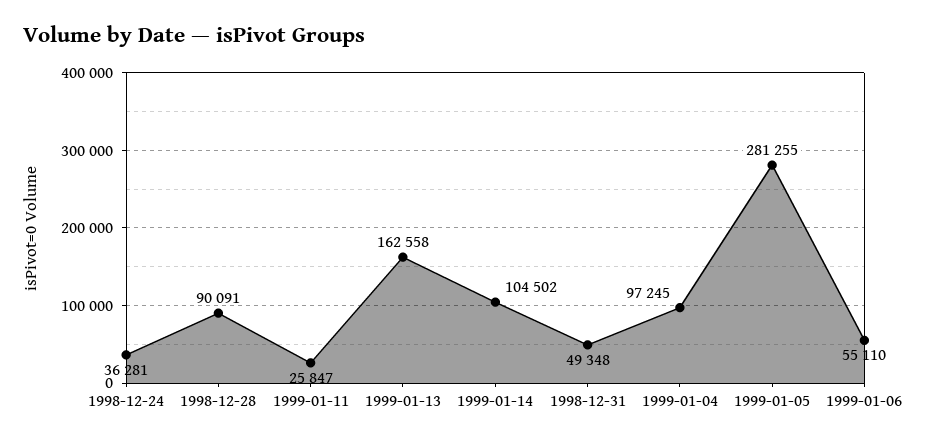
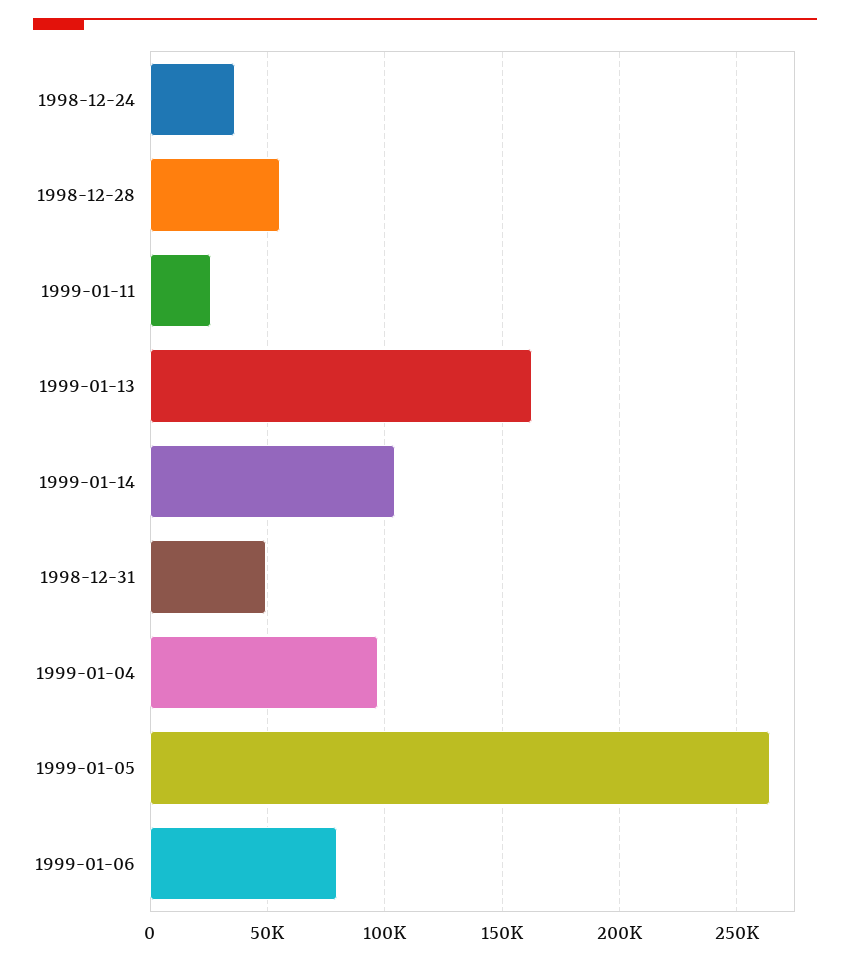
  {
    "1998-12-24": 36281,
-   "1998-12-28": 90091,
+   "1998-12-28": 55000,
    "1999-01-11": 25847,
    "1999-01-13": 162558,
    "1999-01-14": 104502,
    "1998-12-31": 49348,
    "1999-01-04": 97245,
-   "1999-01-05": 281255,
+   "1999-01-05": 265000,
-   "1999-01-06": 55110
+   "1999-01-06": 80000
  }

